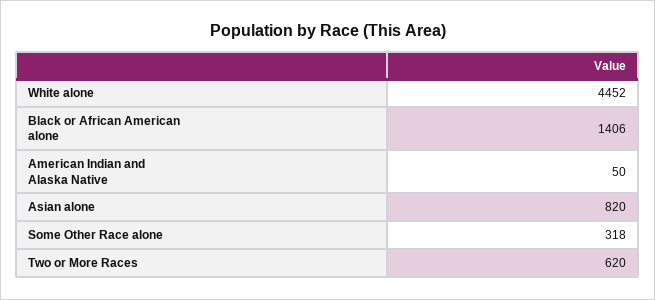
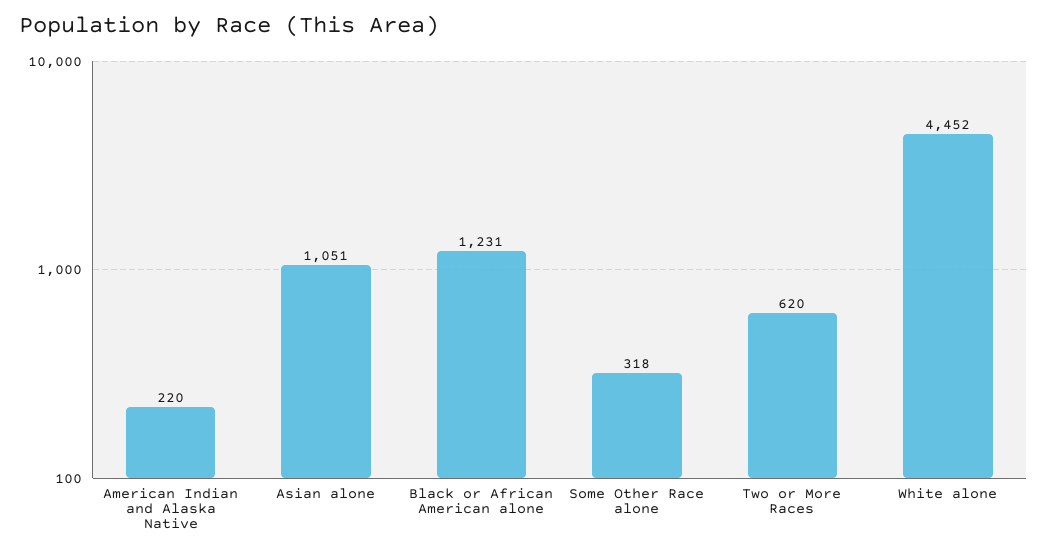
  {
    "White alone": 4452,
-   "Black or African American alone": 1406,
+   "Black or African American alone": 1231,
-   "American Indian and Alaska Native": 50,
+   "American Indian and Alaska Native": 220,
-   "Asian alone": 820,
+   "Asian alone": 1051,
    "Some Other Race alone": 318,
    "Two or More Races": 620
  }

